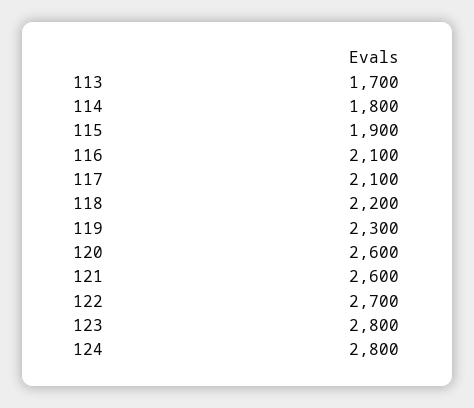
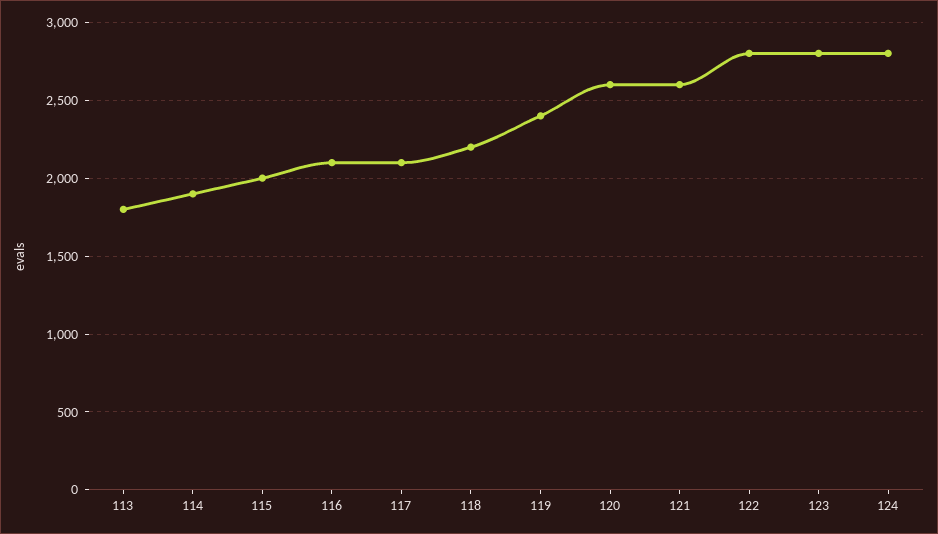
  {
-   "113": 1700,
+   "113": 1800,
-   "114": 1800,
+   "114": 1900,
-   "115": 1900,
+   "115": 2000,
    "116": 2100,
    "117": 2100,
    "118": 2200,
-   "119": 2300,
+   "119": 2400,
    "120": 2600,
    "121": 2600,
-   "122": 2700,
+   "122": 2800,
    "123": 2800,
    "124": 2800
  }

